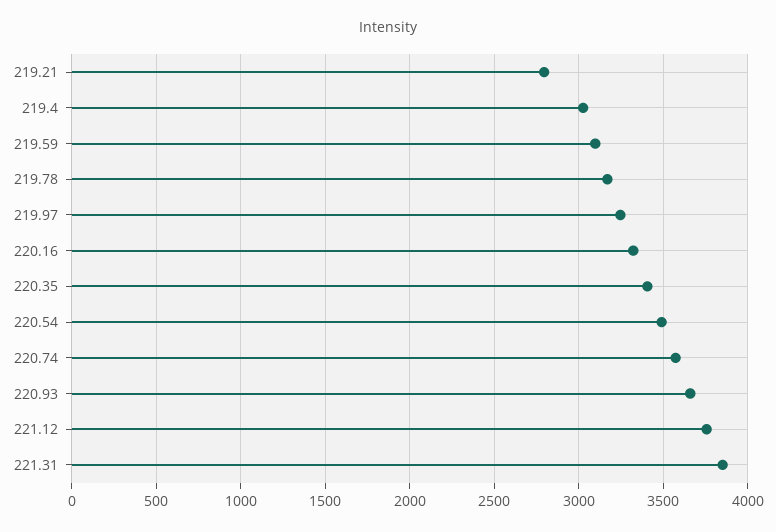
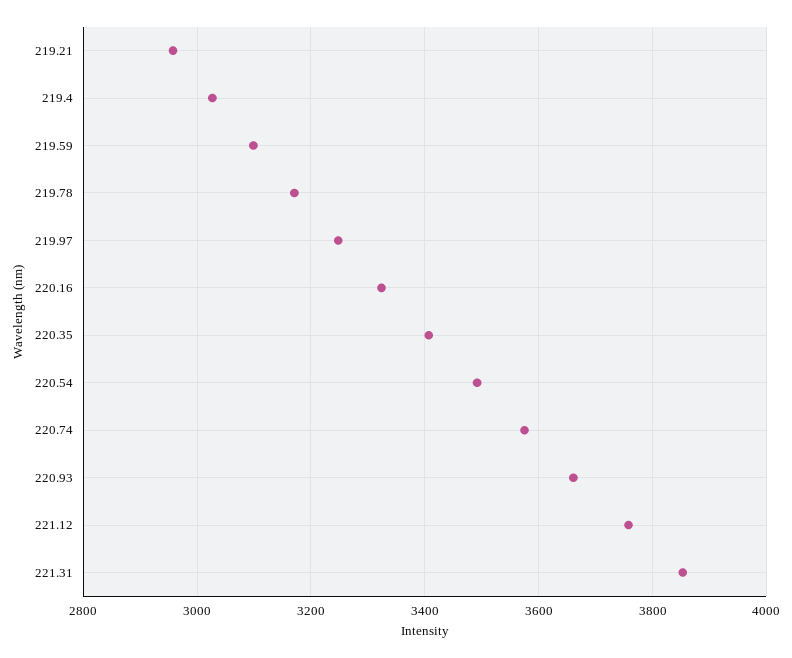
  {
-   "219.21": 2800,
+   "219.21": 2960,
    "219.4": 3020,
    "219.59": 3100,
    "219.78": 3180,
    "219.97": 3240,
    "220.16": 3320,
    "220.35": 3400,
    "220.54": 3500,
    "220.74": 3580,
    "220.93": 3660,
    "221.12": 3760,
    "221.31": 3860
  }

